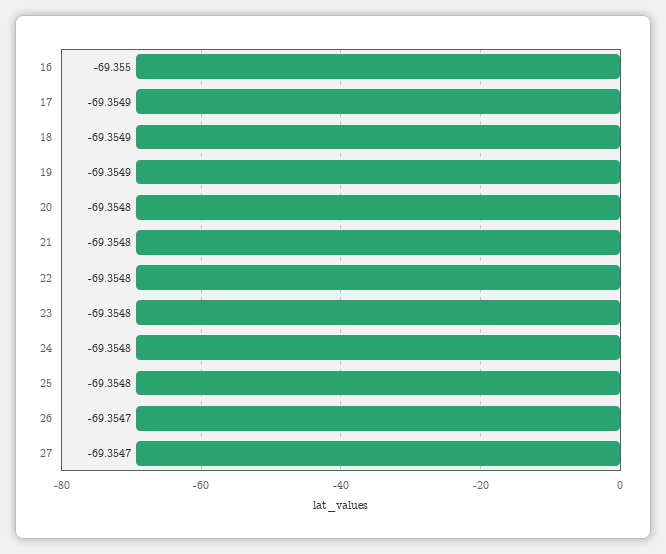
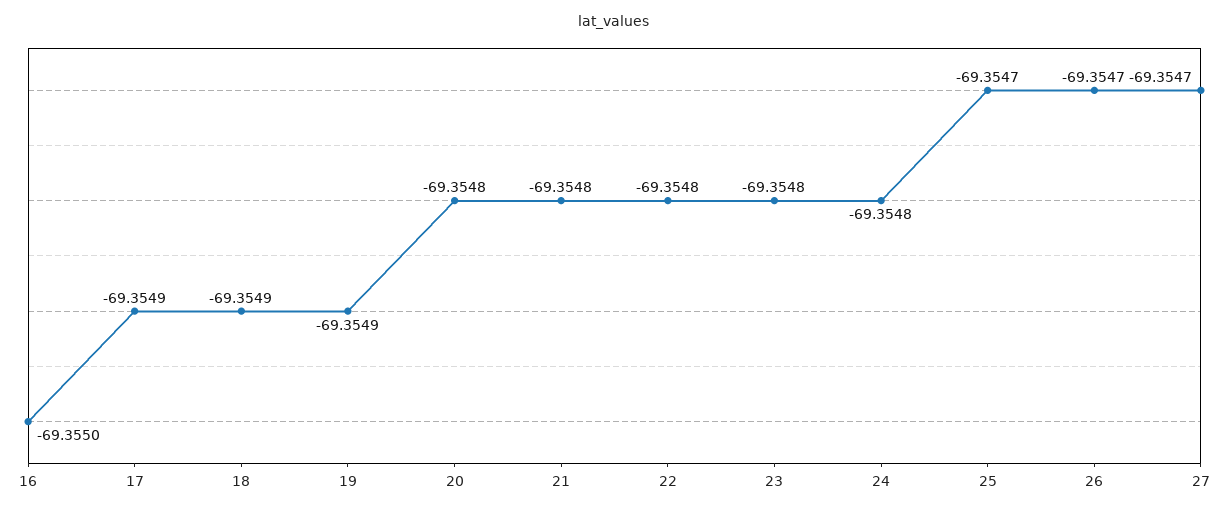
  {
    "16": -69.355,
    "17": -69.3549,
    "18": -69.3549,
    "19": -69.3549,
    "20": -69.3548,
    "21": -69.3548,
    "22": -69.3548,
    "23": -69.3548,
    "24": -69.3548,
-   "25": -69.3548,
+   "25": -69.3547,
    "26": -69.3547,
    "27": -69.3547
  }

